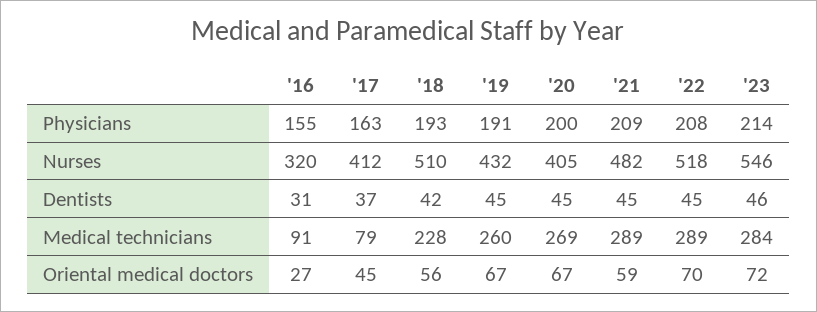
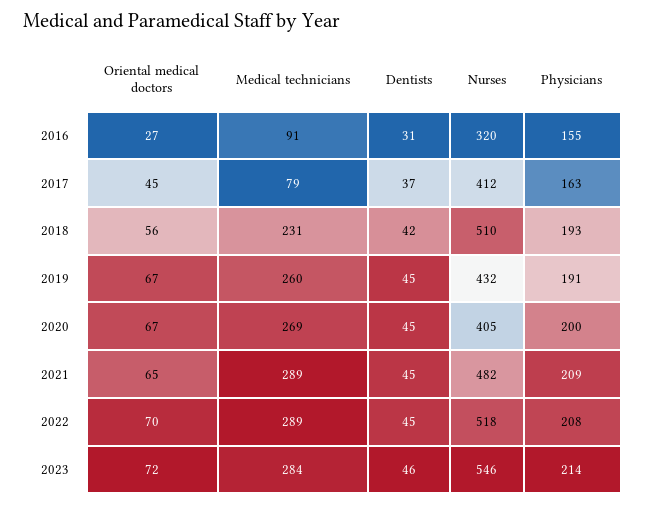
  {
    "'16": {
      "Physicians": 155,
      "Nurses": 320,
      "Dentists": 31,
      "Medical technicians": 91,
      "Oriental medical doctors": 27
    },
    "'17": {
      "Physicians": 163,
      "Nurses": 412,
      "Dentists": 37,
      "Medical technicians": 79,
      "Oriental medical doctors": 45
    },
    "'18": {
      "Physicians": 193,
      "Nurses": 510,
      "Dentists": 42,
-     "Medical technicians": 228,
+     "Medical technicians": 231,
      "Oriental medical doctors": 56
    },
    "'19": {
      "Physicians": 191,
      "Nurses": 432,
      "Dentists": 45,
      "Medical technicians": 260,
      "Oriental medical doctors": 67
    },
    "'20": {
      "Physicians": 200,
      "Nurses": 405,
      "Dentists": 45,
      "Medical technicians": 269,
      "Oriental medical doctors": 67
    },
    "'21": {
      "Physicians": 209,
      "Nurses": 482,
      "Dentists": 45,
      "Medical technicians": 289,
-     "Oriental medical doctors": 59
+     "Oriental medical doctors": 65
    },
    "'22": {
      "Physicians": 208,
      "Nurses": 518,
      "Dentists": 45,
      "Medical technicians": 289,
      "Oriental medical doctors": 70
    },
    "'23": {
      "Physicians": 214,
      "Nurses": 546,
      "Dentists": 46,
      "Medical technicians": 284,
      "Oriental medical doctors": 72
    }
  }

